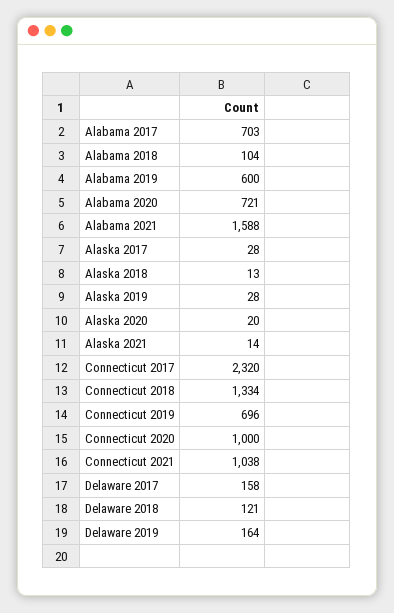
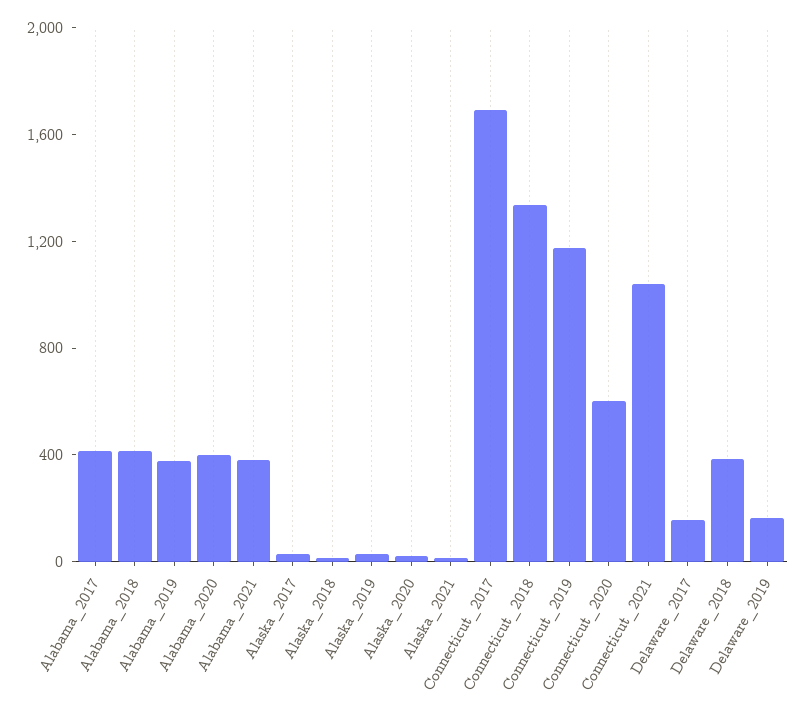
  {
-   "Alabama 2017": 703,
+   "Alabama 2017": 400,
-   "Alabama 2018": 104,
+   "Alabama 2018": 400,
-   "Alabama 2019": 600,
+   "Alabama 2019": 400,
-   "Alabama 2020": 721,
+   "Alabama 2020": 400,
-   "Alabama 2021": 1588,
+   "Alabama 2021": 400,
    "Alaska 2017": 28,
    "Alaska 2018": 13,
    "Alaska 2019": 28,
    "Alaska 2020": 20,
    "Alaska 2021": 14,
-   "Connecticut 2017": 2320,
+   "Connecticut 2017": 1700,
    "Connecticut 2018": 1334,
-   "Connecticut 2019": 696,
+   "Connecticut 2019": 1200,
-   "Connecticut 2020": 1000,
+   "Connecticut 2020": 600,
    "Connecticut 2021": 1038,
    "Delaware 2017": 158,
-   "Delaware 2018": 121,
+   "Delaware 2018": 400,
    "Delaware 2019": 164
  }

